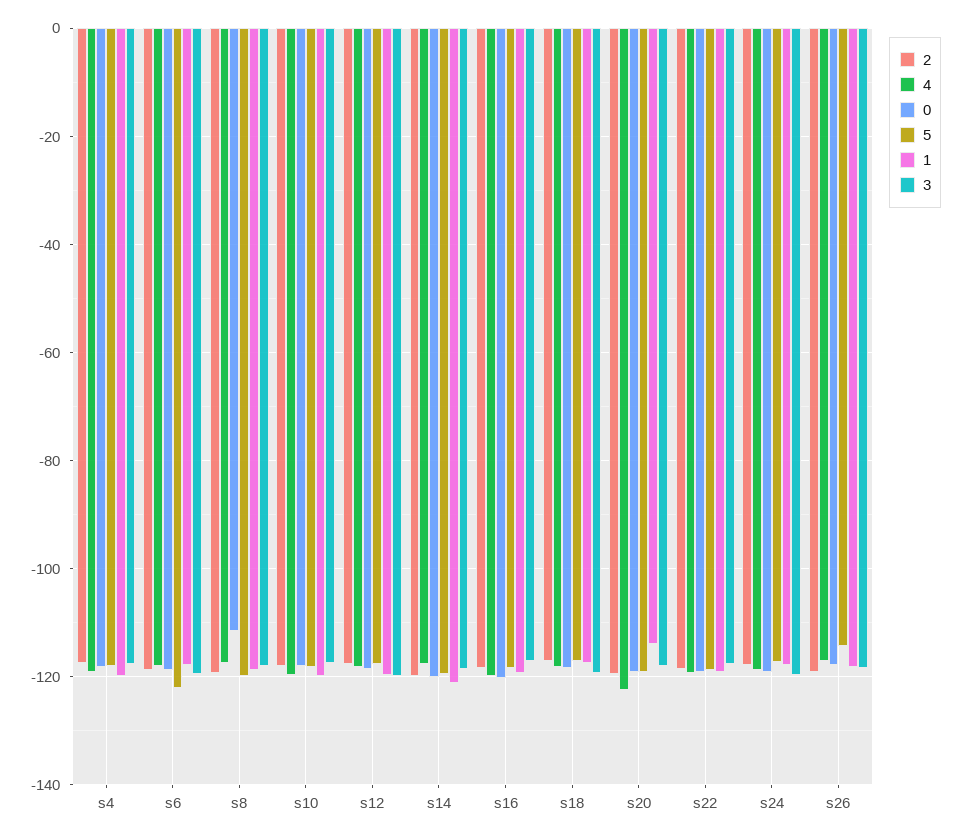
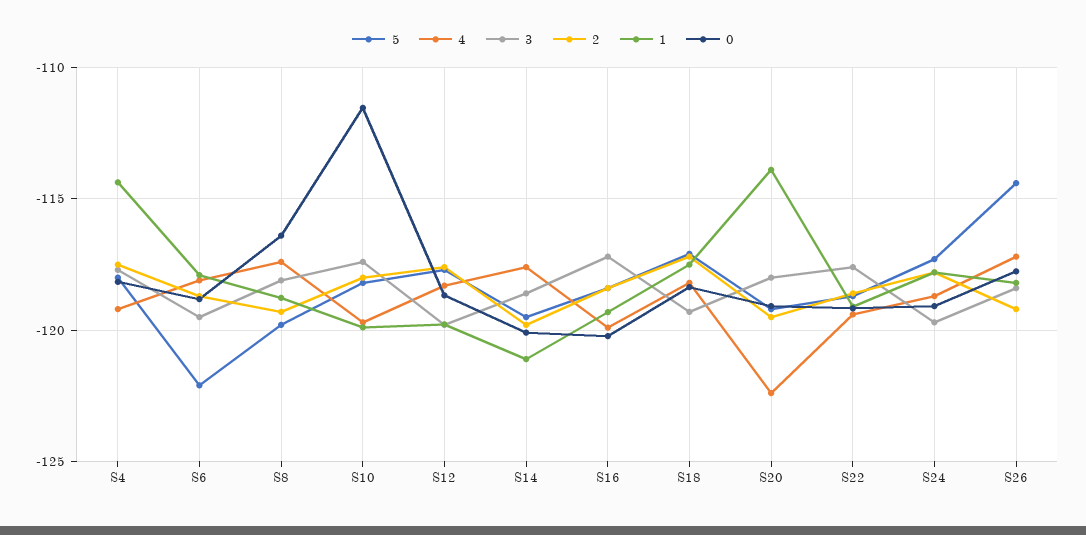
  {
    "2": {
      "s4": -117.5,
      "s6": -118.5,
      "s8": -119.5,
      "s10": -118,
      "s12": -117.5,
      "s14": -120,
      "s16": -118.5,
      "s18": -117,
      "s20": -119.5,
      "s22": -118.5,
      "s24": -118,
      "s26": -119
    },
    "4": {
      "s4": -119,
      "s6": -118,
      "s8": -117.5,
      "s10": -119.5,
      "s12": -118.5,
      "s14": -117.5,
      "s16": -120,
      "s18": -118,
      "s20": -122.5,
      "s22": -119.5,
      "s24": -118.5,
      "s26": -117
    },
    "0": {
      "s4": -118,
      "s6": -119,
-     "s8": -112,
+     "s8": -116.5,
-     "s10": -118,
+     "s10": -111.5,
      "s12": -118.5,
      "s14": -120,
      "s16": -120,
      "s18": -118.5,
      "s20": -119,
      "s22": -119,
      "s24": -119,
      "s26": -118
    },
    "5": {
      "s4": -118,
      "s6": -122,
      "s8": -120,
      "s10": -118,
      "s12": -117.5,
      "s14": -119.5,
      "s16": -118.5,
      "s18": -117,
      "s20": -119,
      "s22": -118.5,
      "s24": -117.5,
      "s26": -114.5
    },
    "1": {
-     "s4": -120,
+     "s4": -114.5,
      "s6": -118,
      "s8": -119,
      "s10": -120,
      "s12": -120,
      "s14": -121,
      "s16": -119.5,
      "s18": -117.5,
      "s20": -114,
      "s22": -119,
      "s24": -118,
      "s26": -118
    },
    "3": {
      "s4": -117.5,
      "s6": -119.5,
      "s8": -118,
      "s10": -117.5,
      "s12": -120,
      "s14": -118.5,
      "s16": -117,
      "s18": -119.5,
      "s20": -118,
      "s22": -117.5,
      "s24": -119.5,
      "s26": -118.5
    }
  }

